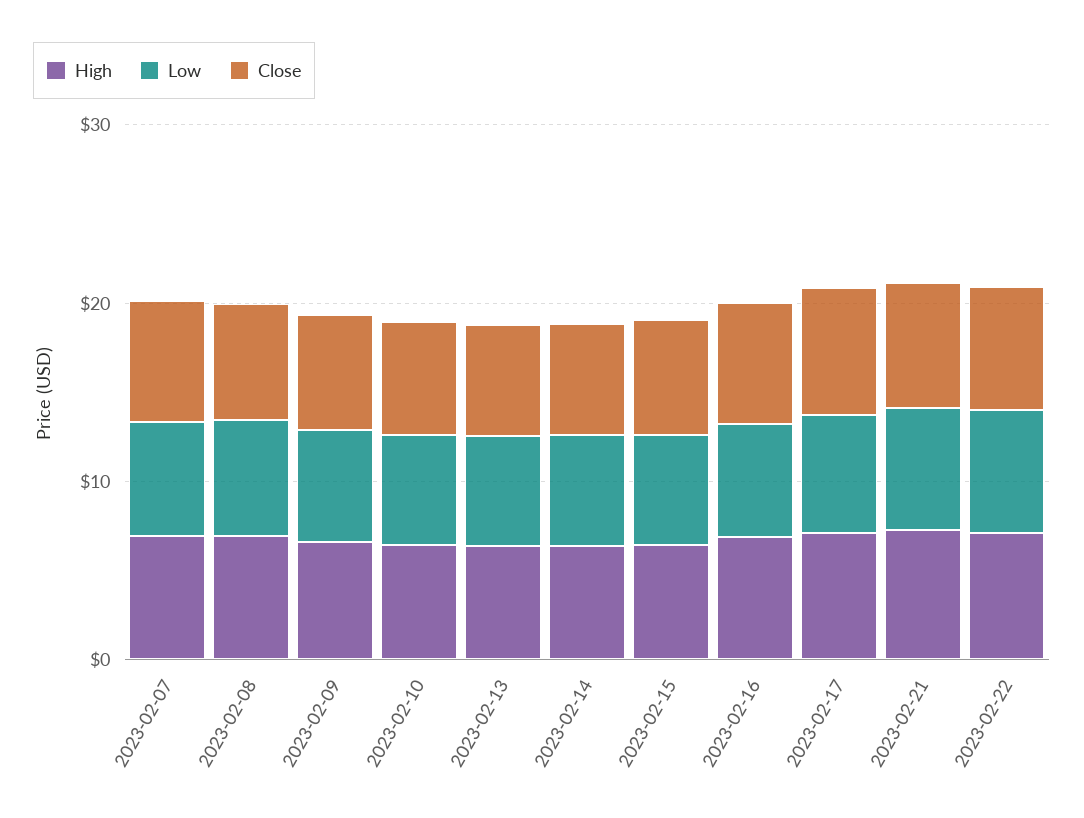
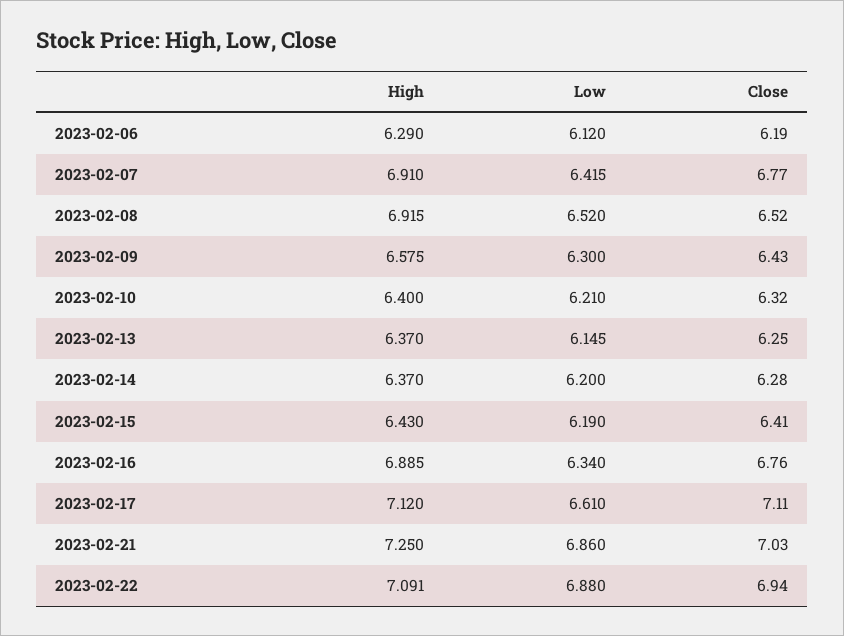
  {
    "High": {
      "2023-02-07": 6.91,
      "2023-02-08": 6.915,
      "2023-02-09": 6.575,
      "2023-02-10": 6.4,
      "2023-02-13": 6.37,
      "2023-02-14": 6.37,
      "2023-02-15": 6.43,
      "2023-02-16": 6.885,
      "2023-02-17": 7.12,
      "2023-02-21": 7.25,
-     "2023-02-22": 7.091
+     "2023-02-22": 7.091,
+     "2023-02-06": 6.29
    },
    "Low": {
      "2023-02-07": 6.415,
      "2023-02-08": 6.52,
      "2023-02-09": 6.3,
      "2023-02-10": 6.21,
      "2023-02-13": 6.145,
      "2023-02-14": 6.2,
      "2023-02-15": 6.19,
      "2023-02-16": 6.34,
      "2023-02-17": 6.61,
      "2023-02-21": 6.86,
-     "2023-02-22": 6.88
+     "2023-02-22": 6.88,
+     "2023-02-06": 6.12
    },
    "Close": {
      "2023-02-07": 6.77,
      "2023-02-08": 6.52,
      "2023-02-09": 6.43,
      "2023-02-10": 6.32,
      "2023-02-13": 6.25,
      "2023-02-14": 6.28,
      "2023-02-15": 6.41,
      "2023-02-16": 6.76,
      "2023-02-17": 7.11,
      "2023-02-21": 7.03,
-     "2023-02-22": 6.94
+     "2023-02-22": 6.94,
+     "2023-02-06": 6.19
    }
  }

